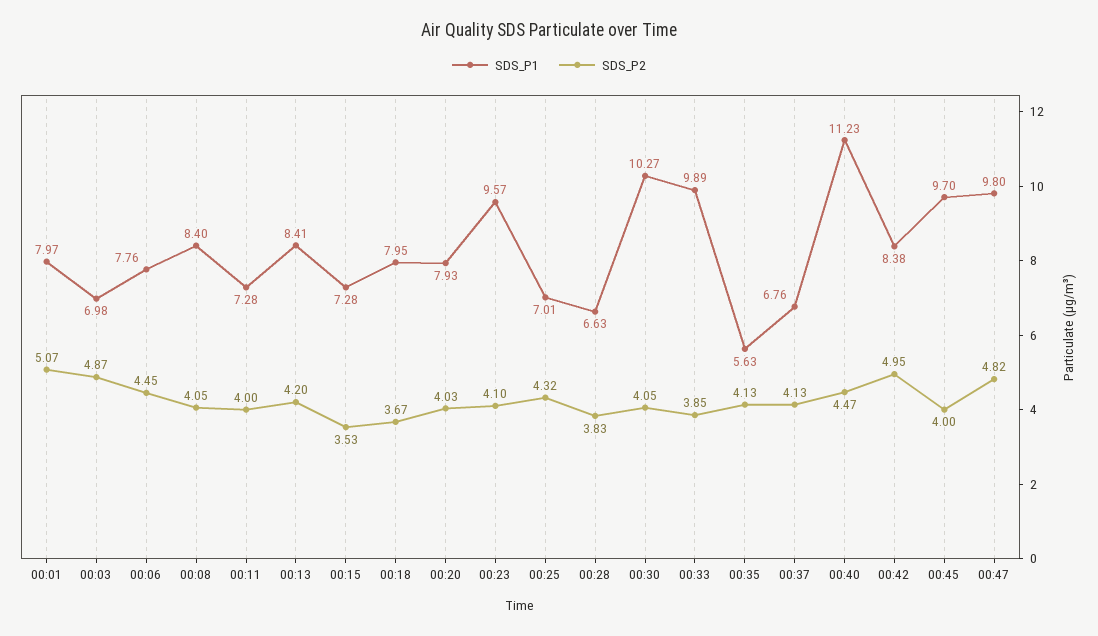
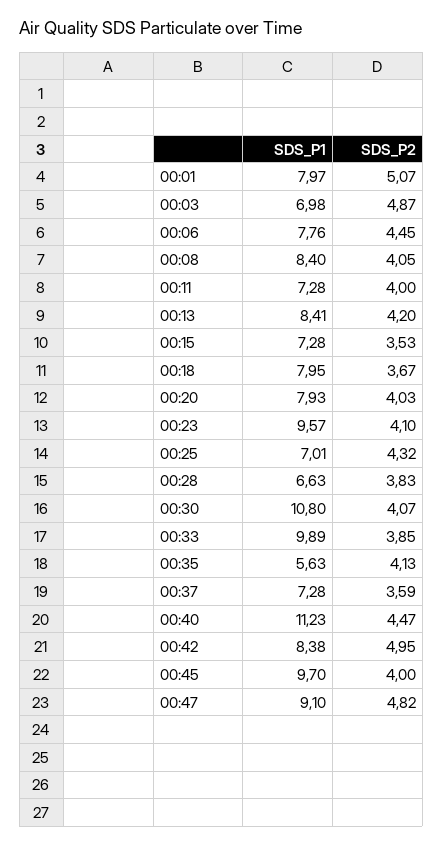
  {
    "SDS_P1": {
      "00:01": 7.97,
      "00:03": 6.98,
      "00:06": 7.76,
      "00:08": 8.4,
      "00:11": 7.28,
      "00:13": 8.41,
      "00:15": 7.28,
      "00:18": 7.95,
      "00:20": 7.93,
      "00:23": 9.57,
      "00:25": 7.01,
      "00:28": 6.63,
-     "00:30": 10.27,
+     "00:30": 10.8,
      "00:33": 9.89,
      "00:35": 5.63,
-     "00:37": 6.76,
+     "00:37": 7.28,
      "00:40": 11.23,
      "00:42": 8.38,
      "00:45": 9.7,
-     "00:47": 9.8
+     "00:47": 9.1
    },
    "SDS_P2": {
      "00:01": 5.07,
      "00:03": 4.87,
      "00:06": 4.45,
      "00:08": 4.05,
      "00:11": 4,
      "00:13": 4.2,
      "00:15": 3.53,
      "00:18": 3.67,
      "00:20": 4.03,
      "00:23": 4.1,
      "00:25": 4.32,
      "00:28": 3.83,
-     "00:30": 4.05,
+     "00:30": 4.07,
      "00:33": 3.85,
      "00:35": 4.13,
-     "00:37": 4.13,
+     "00:37": 3.59,
      "00:40": 4.47,
      "00:42": 4.95,
      "00:45": 4,
      "00:47": 4.82
    }
  }

